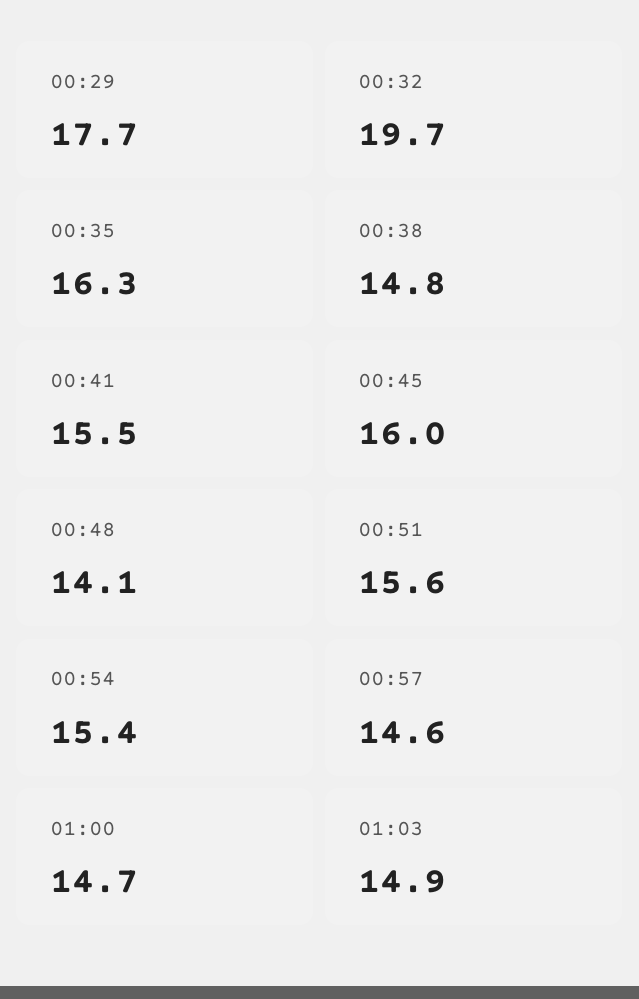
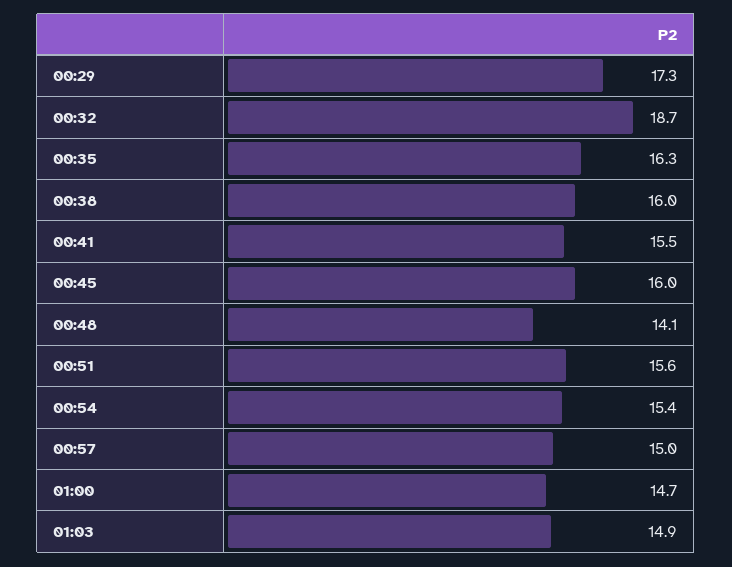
  {
-   "00:29": 17.7,
+   "00:29": 17.3,
-   "00:32": 19.7,
+   "00:32": 18.7,
    "00:35": 16.3,
-   "00:38": 14.8,
+   "00:38": 16,
    "00:41": 15.5,
    "00:45": 16,
    "00:48": 14.1,
    "00:51": 15.6,
    "00:54": 15.4,
-   "00:57": 14.6,
+   "00:57": 15,
    "01:00": 14.7,
    "01:03": 14.9
  }

